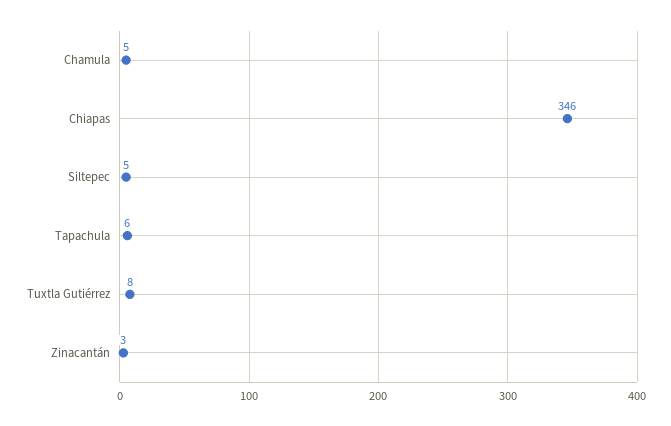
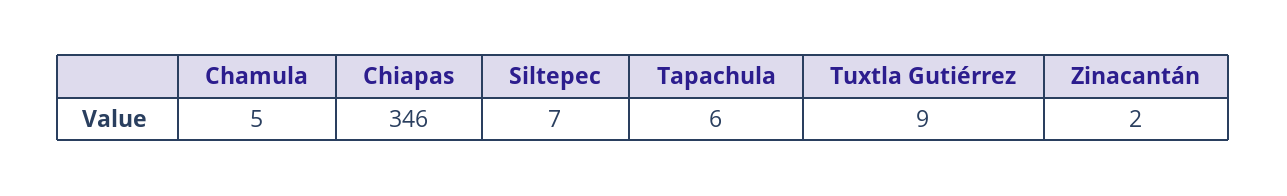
  {
    "Chamula": 5,
    "Chiapas": 346,
-   "Siltepec": 5,
+   "Siltepec": 7,
    "Tapachula": 6,
-   "Tuxtla Gutiérrez": 8,
+   "Tuxtla Gutiérrez": 9,
-   "Zinacantán": 3
+   "Zinacantán": 2
  }

